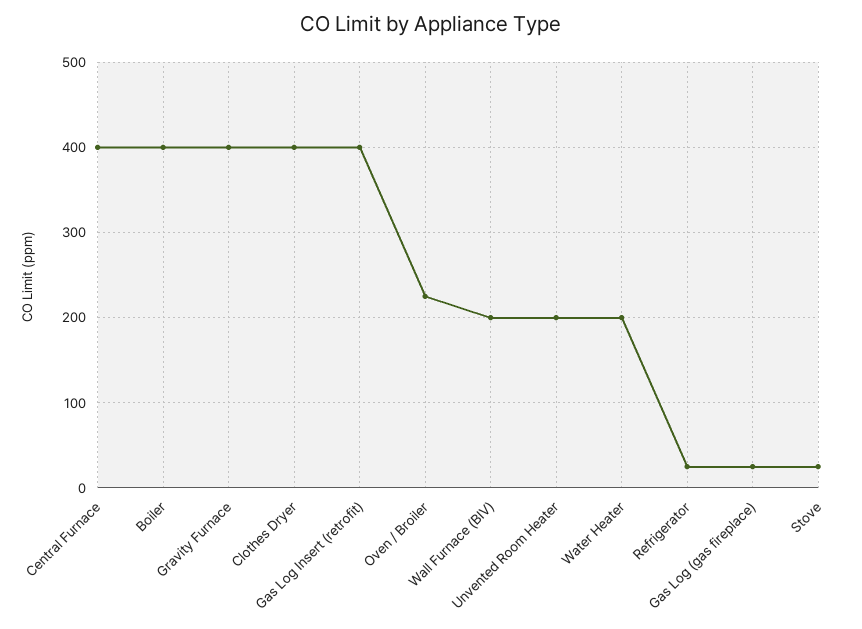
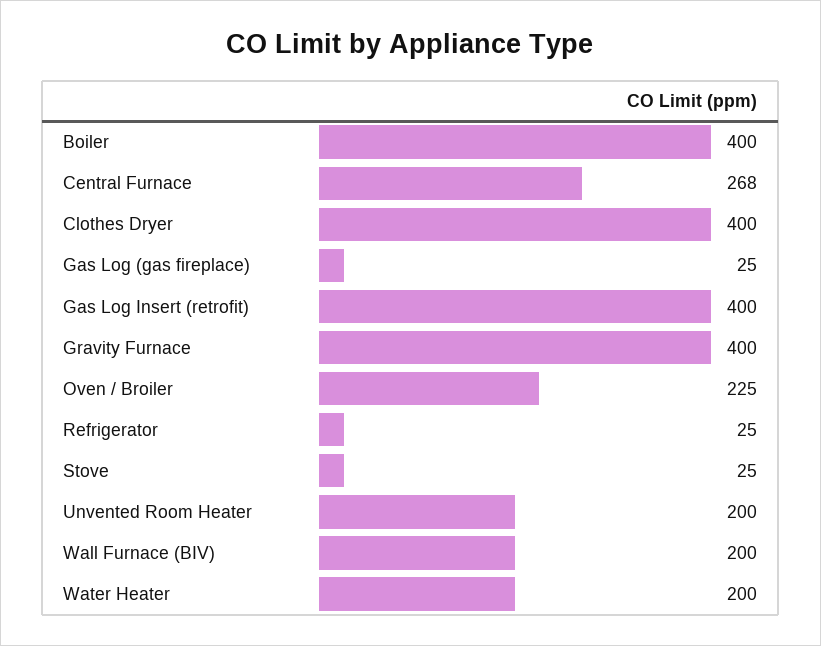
  {
-   "Central Furnace": 400,
+   "Central Furnace": 268,
    "Boiler": 400,
    "Gravity Furnace": 400,
    "Clothes Dryer": 400,
    "Gas Log Insert (retrofit)": 400,
    "Oven / Broiler": 225,
    "Wall Furnace (BIV)": 200,
    "Unvented Room Heater": 200,
    "Water Heater": 200,
    "Refrigerator": 25,
    "Gas Log (gas fireplace)": 25,
    "Stove": 25
  }

